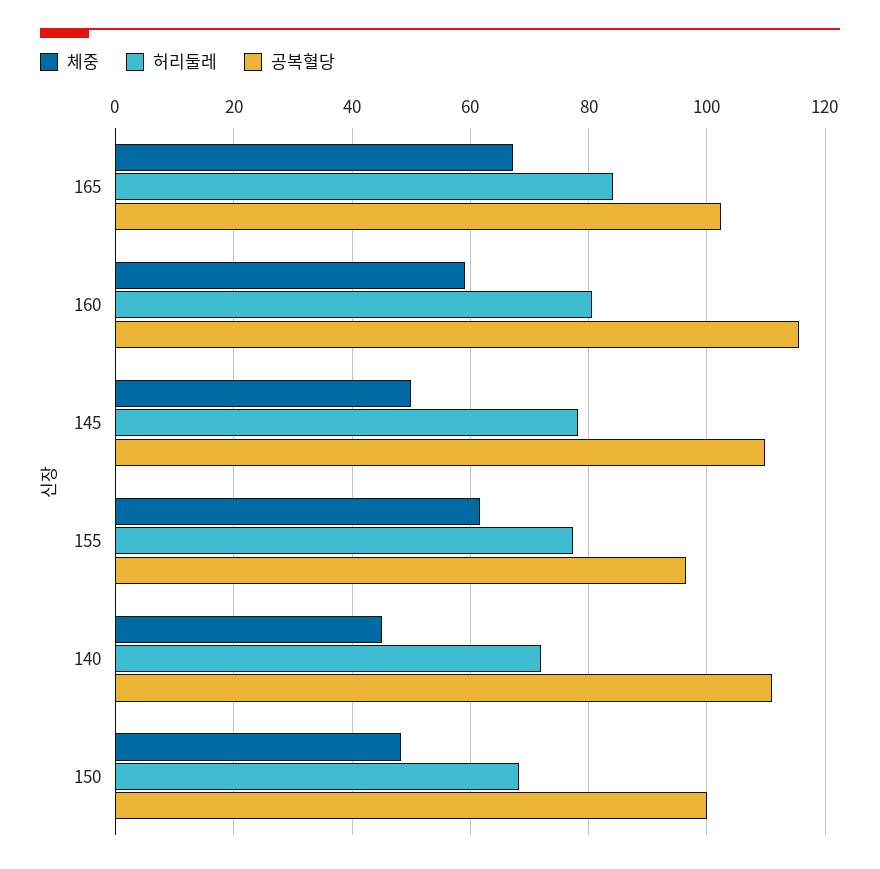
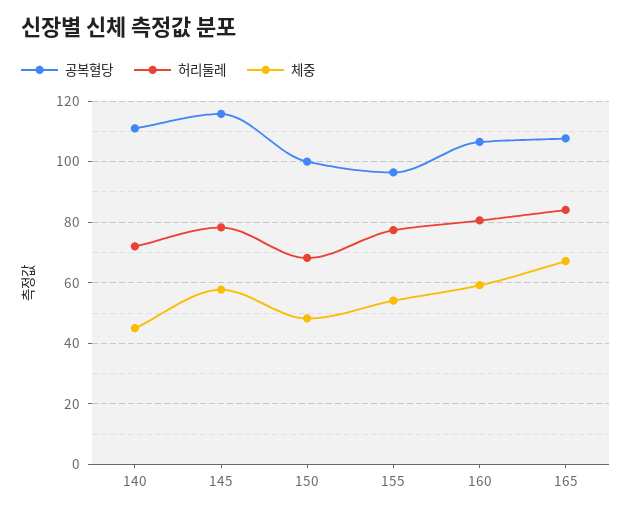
  {
    "체중": {
      "165": 68,
      "160": 60,
-     "145": 50,
+     "145": 58,
-     "155": 62,
+     "155": 54,
      "140": 46,
      "150": 48
    },
    "허리둘레": {
      "165": 84,
      "160": 80,
      "145": 78,
      "155": 78,
      "140": 72,
      "150": 68
    },
    "공복혈당": {
-     "165": 102,
+     "165": 108,
-     "160": 116,
+     "160": 106,
-     "145": 110,
+     "145": 116,
      "155": 96,
      "140": 112,
      "150": 100
    }
  }

